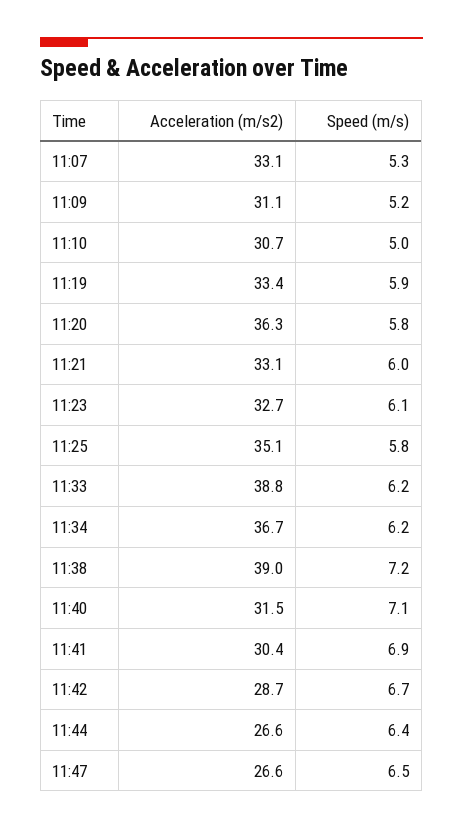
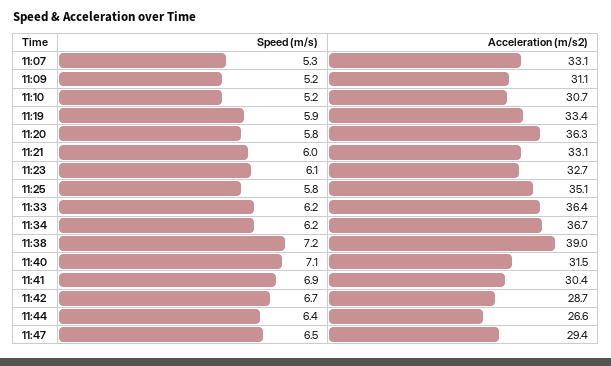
  {
    "Acceleration (m/s2)": {
      "11:07": 33.1,
      "11:09": 31.1,
      "11:10": 30.7,
      "11:19": 33.4,
      "11:20": 36.3,
      "11:21": 33.1,
      "11:23": 32.7,
      "11:25": 35.1,
-     "11:33": 38.8,
+     "11:33": 36.4,
      "11:34": 36.7,
      "11:38": 39,
      "11:40": 31.5,
      "11:41": 30.4,
      "11:42": 28.7,
      "11:44": 26.6,
-     "11:47": 26.6
+     "11:47": 29.4
    },
    "Speed (m/s)": {
      "11:07": 5.3,
      "11:09": 5.2,
-     "11:10": 5,
+     "11:10": 5.2,
      "11:19": 5.9,
      "11:20": 5.8,
      "11:21": 6,
      "11:23": 6.1,
      "11:25": 5.8,
      "11:33": 6.2,
      "11:34": 6.2,
      "11:38": 7.2,
      "11:40": 7.1,
      "11:41": 6.9,
      "11:42": 6.7,
      "11:44": 6.4,
      "11:47": 6.5
    }
  }

